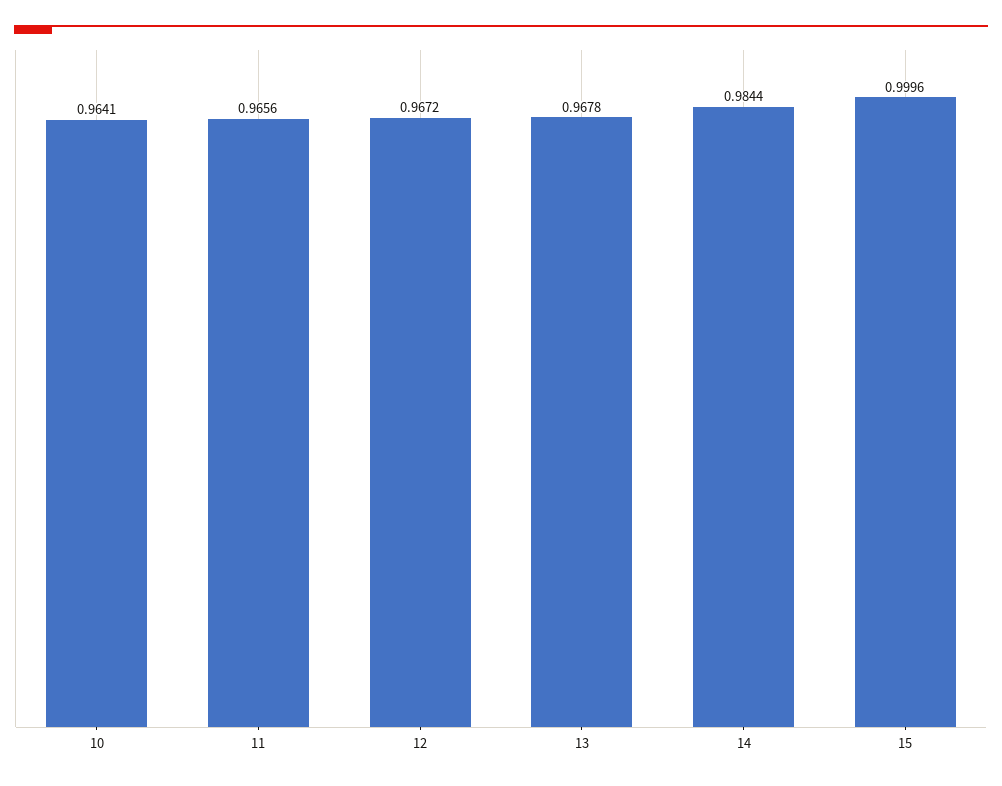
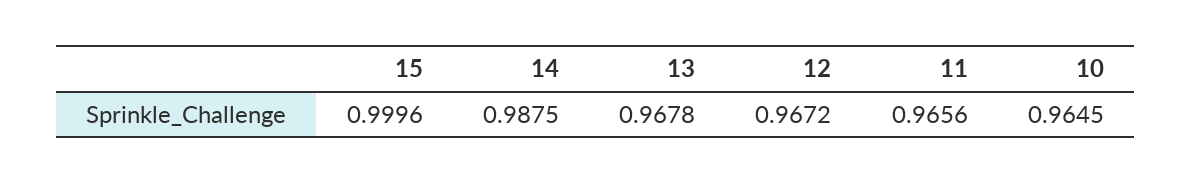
  {
-   "10": 0.9641,
+   "10": 0.9645,
    "11": 0.9656,
    "12": 0.9672,
    "13": 0.9678,
-   "14": 0.9844,
+   "14": 0.9875,
    "15": 0.9996
  }

